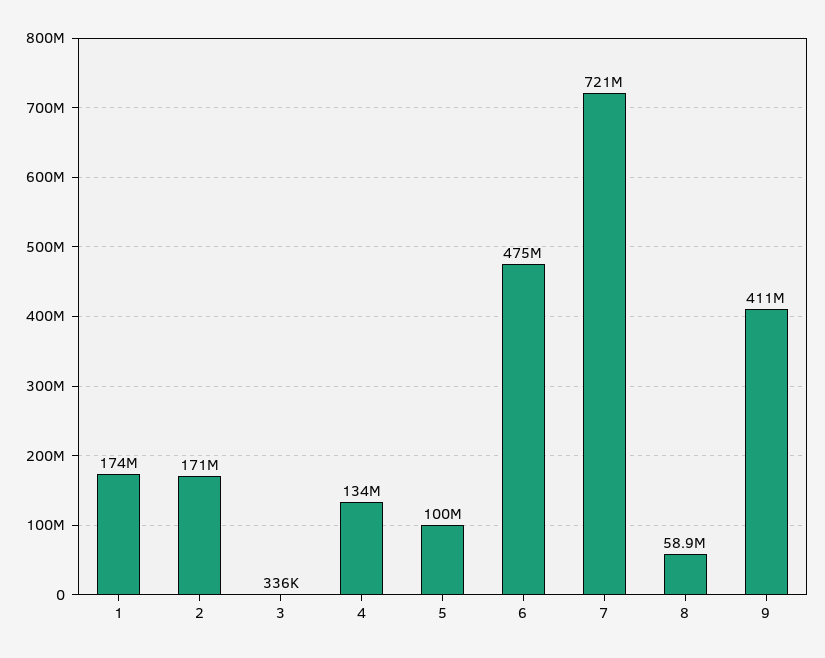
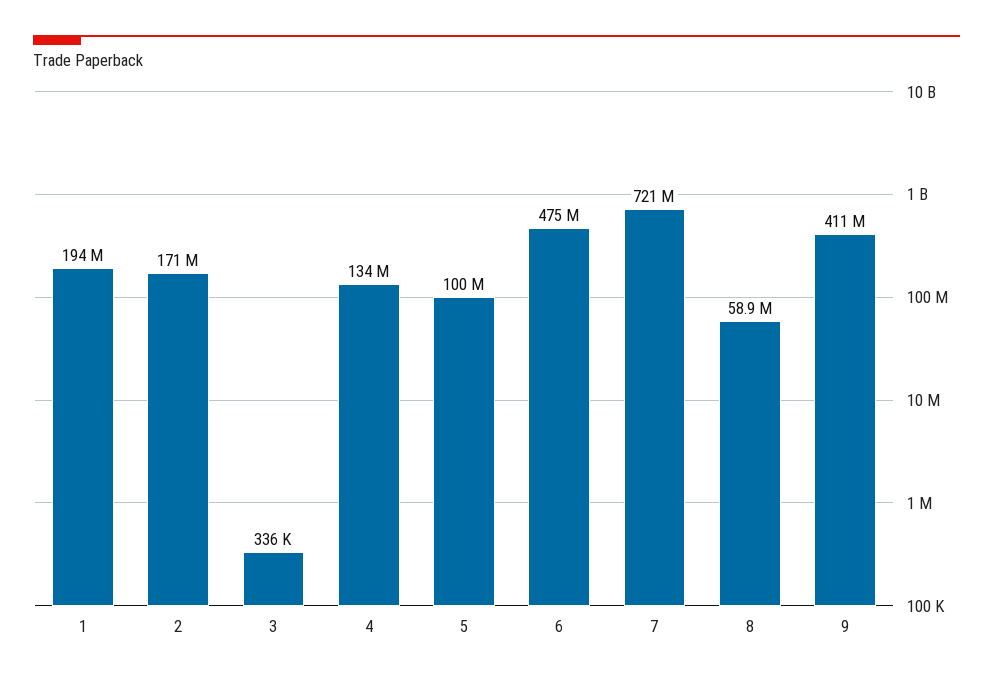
  {
-   "1": 174000000,
+   "1": 194000000,
    "2": 171000000,
    "3": 336000,
    "4": 134000000,
    "5": 100000000,
    "6": 475000000,
    "7": 721000000,
    "8": 58900000,
    "9": 411000000
  }

